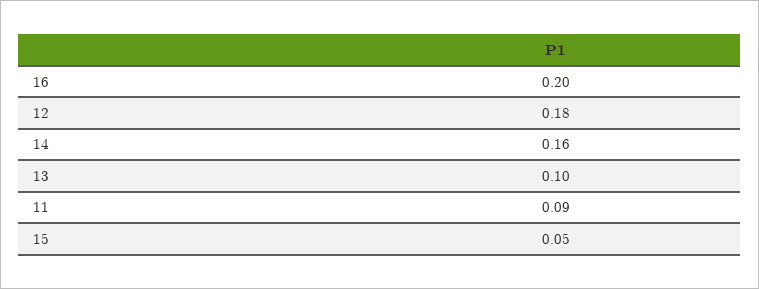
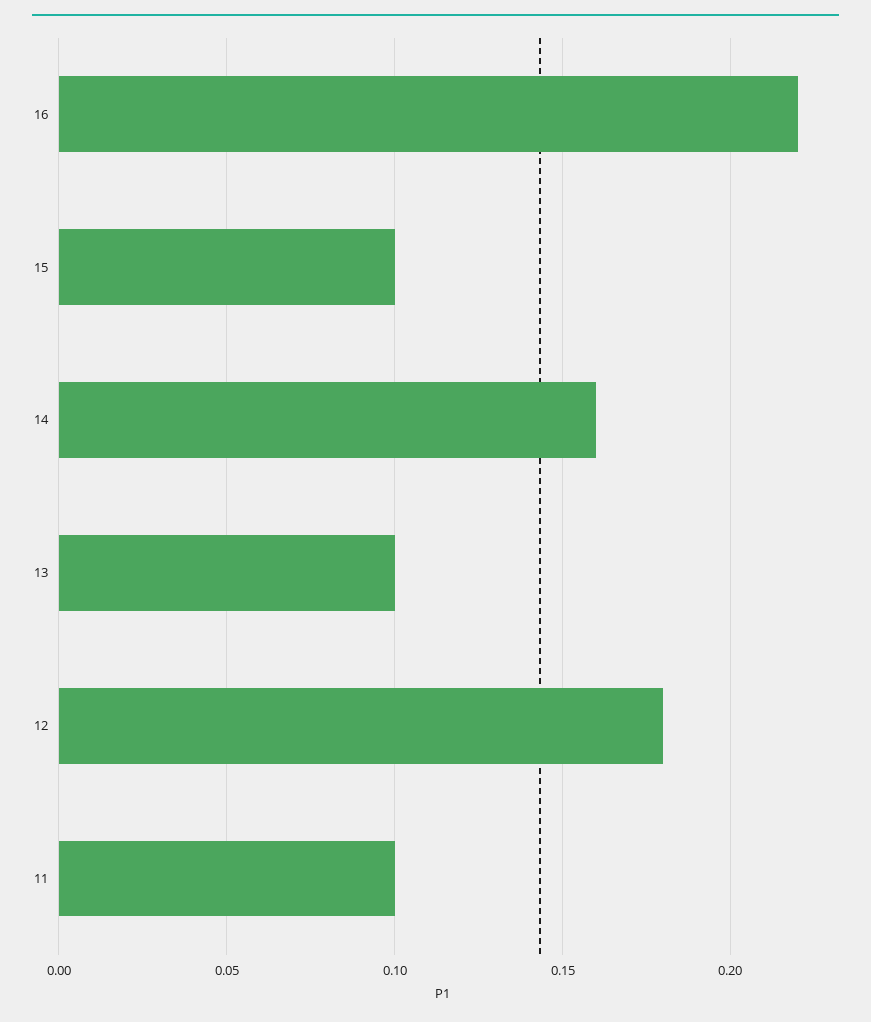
  {
-   "16": 0.2,
+   "16": 0.22,
    "12": 0.18,
    "14": 0.16,
    "13": 0.1,
-   "11": 0.09,
+   "11": 0.1,
-   "15": 0.05
+   "15": 0.1
  }

